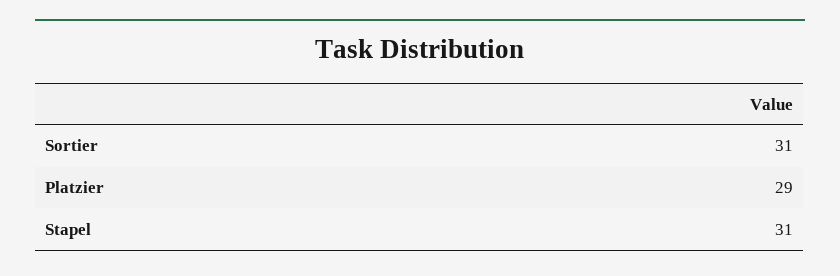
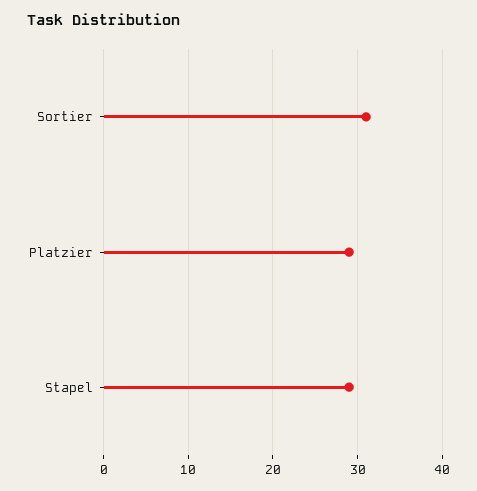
  {
    "Sortier": 31,
    "Platzier": 29,
-   "Stapel": 31
+   "Stapel": 29
  }

